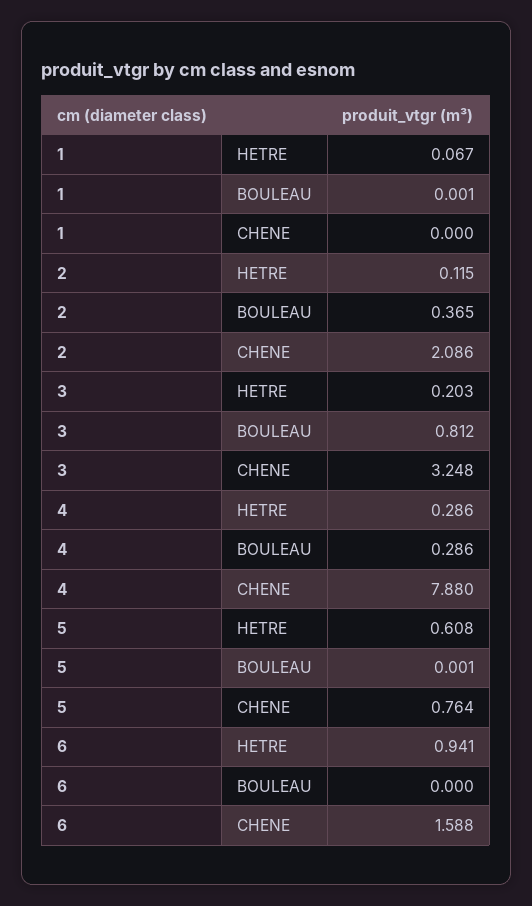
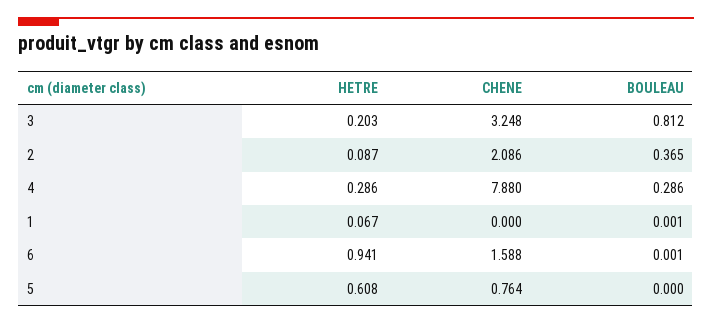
  {
    "1": {
      "HETRE": 0.067,
      "BOULEAU": 0.001,
      "CHENE": 0
    },
    "2": {
-     "HETRE": 0.115,
+     "HETRE": 0.087,
      "BOULEAU": 0.365,
      "CHENE": 2.086
    },
    "3": {
      "HETRE": 0.203,
      "BOULEAU": 0.812,
      "CHENE": 3.248
    },
    "4": {
      "HETRE": 0.286,
      "BOULEAU": 0.286,
      "CHENE": 7.88
    },
    "5": {
      "HETRE": 0.608,
-     "BOULEAU": 0.001,
+     "BOULEAU": 0,
      "CHENE": 0.764
    },
    "6": {
      "HETRE": 0.941,
-     "BOULEAU": 0,
+     "BOULEAU": 0.001,
      "CHENE": 1.588
    }
  }

